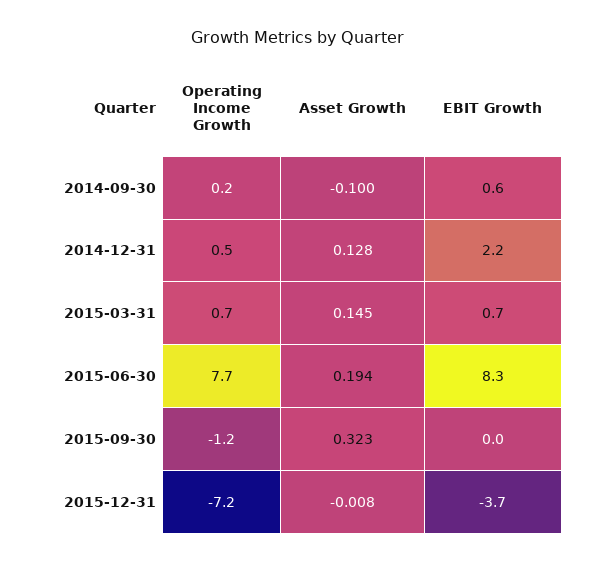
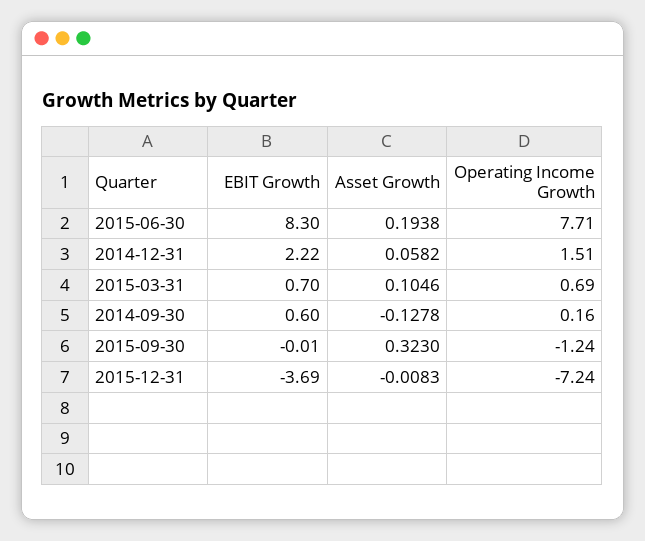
  {
    "Operating Income Growth": {
      "2014-09-30": 0.16,
-     "2014-12-31": 0.5,
+     "2014-12-31": 1.51,
      "2015-03-31": 0.69,
      "2015-06-30": 7.71,
      "2015-09-30": -1.24,
      "2015-12-31": -7.24
    },
    "Asset Growth": {
-     "2014-09-30": -0.1,
+     "2014-09-30": -0.1278,
-     "2014-12-31": 0.128,
+     "2014-12-31": 0.0582,
-     "2015-03-31": 0.145,
+     "2015-03-31": 0.1046,
      "2015-06-30": 0.1938,
      "2015-09-30": 0.323,
      "2015-12-31": -0.0083
    },
    "EBIT Growth": {
      "2014-09-30": 0.6,
      "2014-12-31": 2.22,
      "2015-03-31": 0.7,
      "2015-06-30": 8.3,
      "2015-09-30": -0.01,
      "2015-12-31": -3.69
    }
  }

